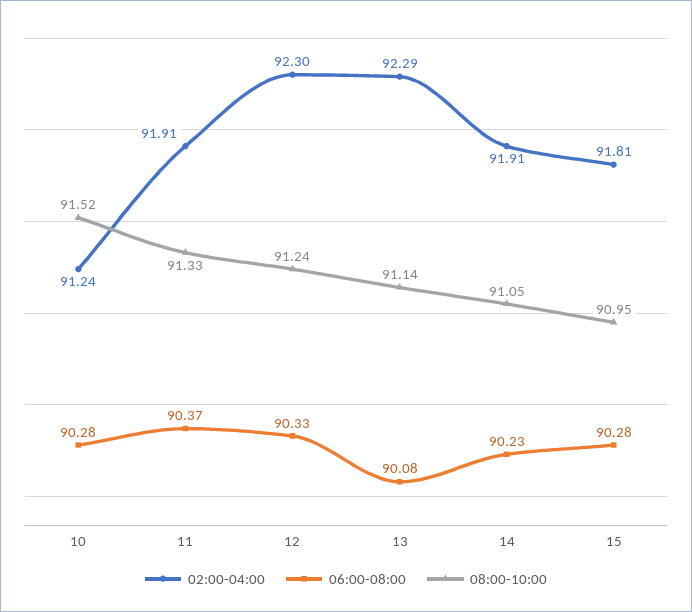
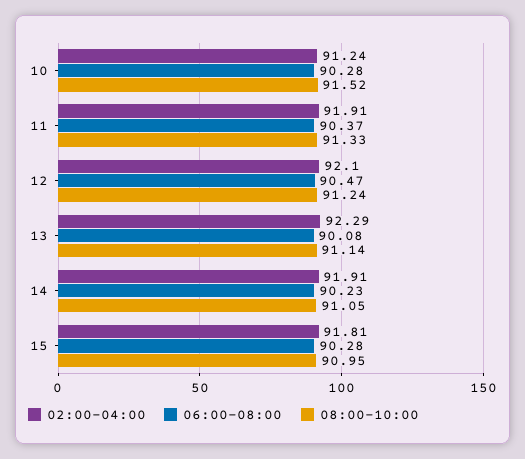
  {
    "02:00-04:00": {
      "10": 91.24,
      "11": 91.91,
-     "12": 92.3,
+     "12": 92.1,
      "13": 92.29,
      "14": 91.91,
      "15": 91.81
    },
    "06:00-08:00": {
      "10": 90.28,
      "11": 90.37,
-     "12": 90.33,
+     "12": 90.47,
      "13": 90.08,
      "14": 90.23,
      "15": 90.28
    },
    "08:00-10:00": {
      "10": 91.52,
      "11": 91.33,
      "12": 91.24,
      "13": 91.14,
      "14": 91.05,
      "15": 90.95
    }
  }

